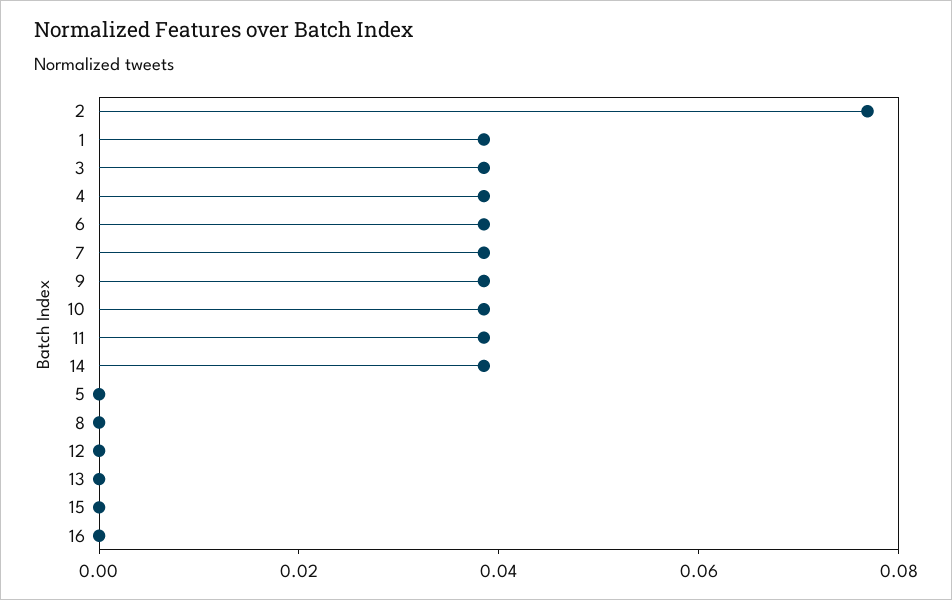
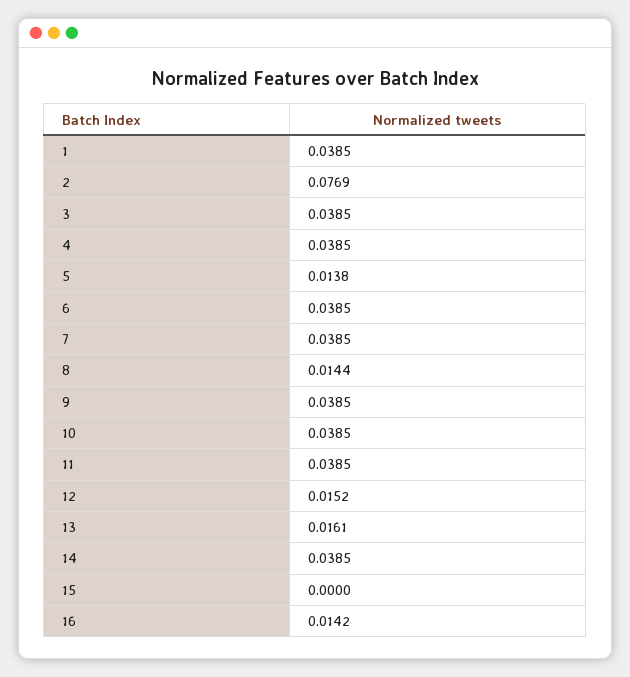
  {
    "2": 0.0769,
    "1": 0.0385,
    "3": 0.0385,
    "4": 0.0385,
    "6": 0.0385,
    "7": 0.0385,
    "9": 0.0385,
    "10": 0.0385,
    "11": 0.0385,
    "14": 0.0385,
-   "5": 0,
+   "5": 0.0138,
-   "8": 0,
+   "8": 0.0144,
-   "12": 0,
+   "12": 0.0152,
-   "13": 0,
+   "13": 0.0161,
    "15": 0,
-   "16": 0
+   "16": 0.0142
  }

